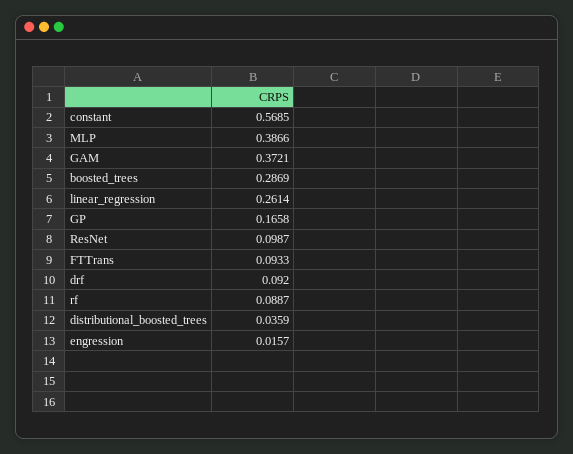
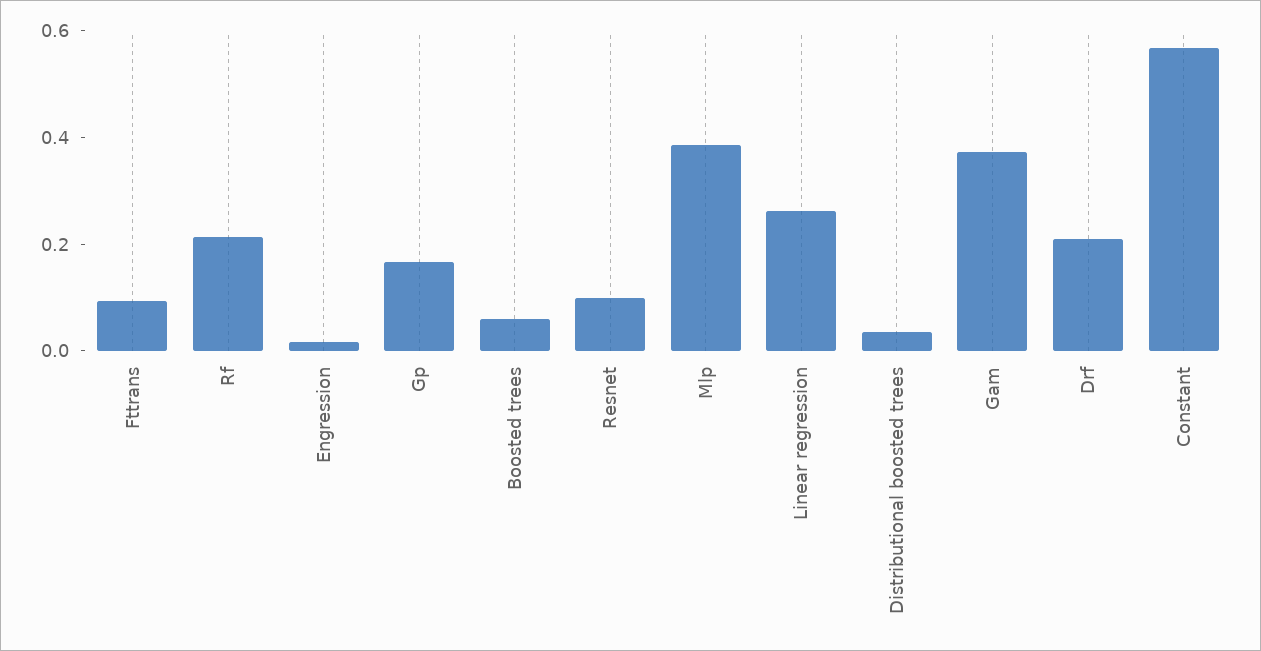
  {
    "constant": 0.5685,
    "MLP": 0.3866,
    "GAM": 0.3721,
-   "boosted_trees": 0.2869,
+   "boosted_trees": 0.05,
    "linear_regression": 0.2614,
    "GP": 0.1658,
    "ResNet": 0.0987,
    "FTTrans": 0.0933,
-   "drf": 0.092,
+   "drf": 0.2,
-   "rf": 0.0887,
+   "rf": 0.2,
    "distributional_boosted_trees": 0.0359,
    "engression": 0.0157
  }

